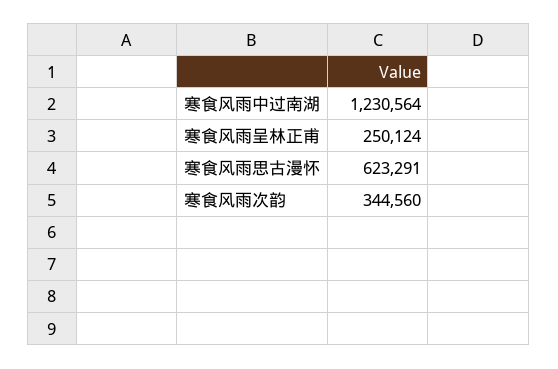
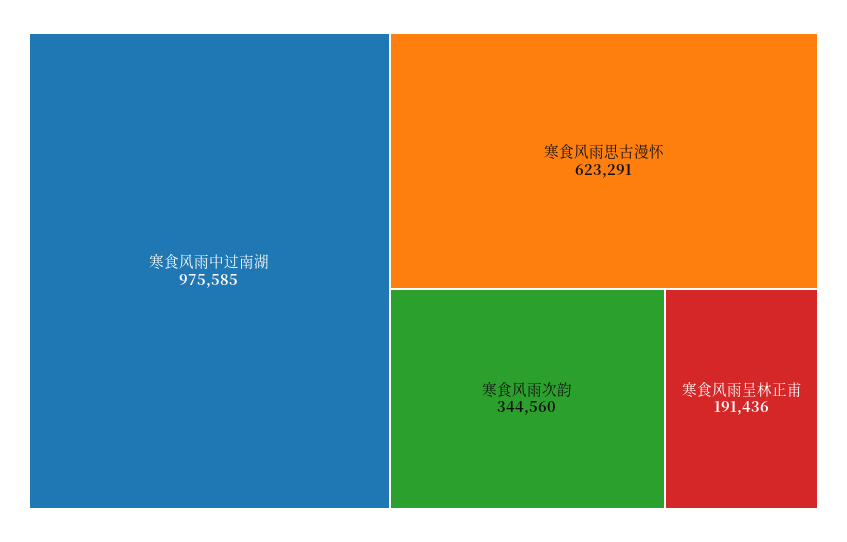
  {
-   "寒食风雨中过南湖": 1230564,
+   "寒食风雨中过南湖": 975585,
-   "寒食风雨呈林正甫": 250124,
+   "寒食风雨呈林正甫": 191436,
    "寒食风雨思古漫怀": 623291,
    "寒食风雨次韵": 344560
  }

